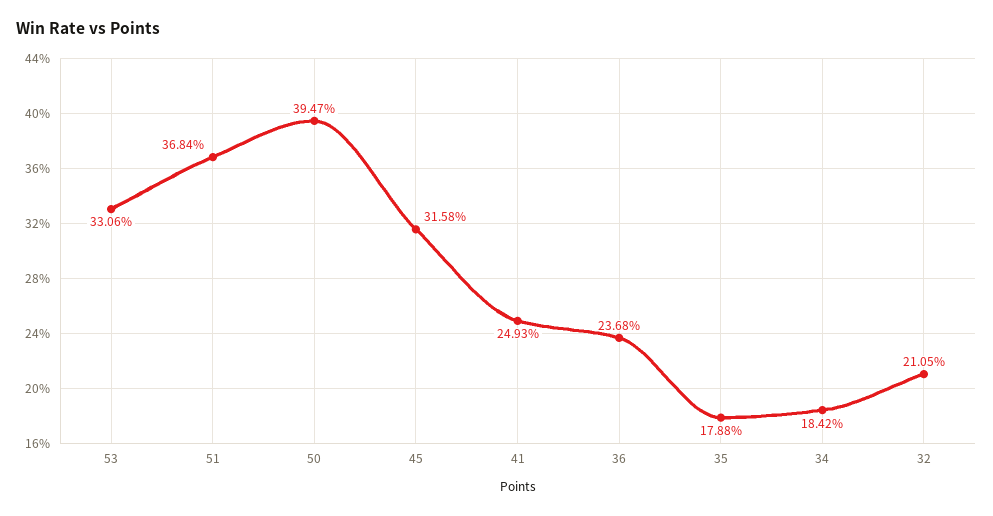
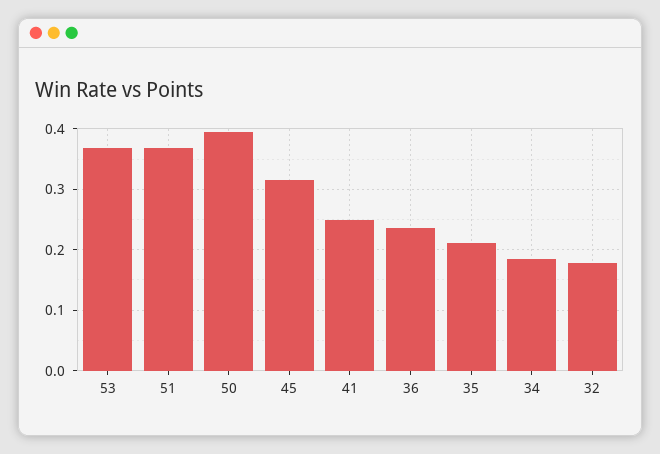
  {
-   "53": 0.3306,
+   "53": 0.37,
    "51": 0.3684,
    "50": 0.3947,
    "45": 0.3158,
    "41": 0.2493,
    "36": 0.2368,
-   "35": 0.1788,
+   "35": 0.21,
    "34": 0.1842,
-   "32": 0.2105
+   "32": 0.18
  }

